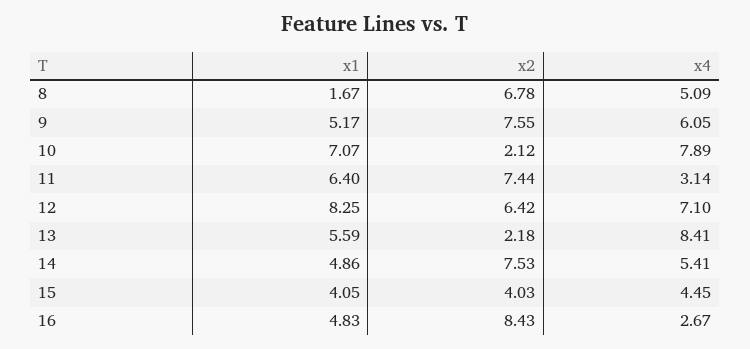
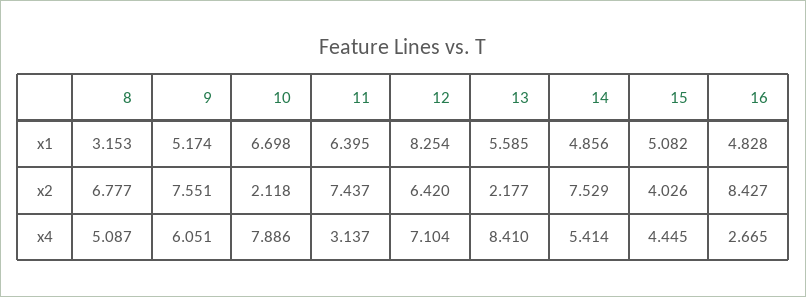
  {
    "x1": {
-     "8": 1.67,
+     "8": 3.153,
      "9": 5.174,
-     "10": 7.07,
+     "10": 6.698,
      "11": 6.395,
      "12": 8.254,
      "13": 5.585,
      "14": 4.856,
-     "15": 4.05,
+     "15": 5.082,
      "16": 4.828
    },
    "x2": {
      "8": 6.777,
      "9": 7.551,
      "10": 2.118,
      "11": 7.437,
      "12": 6.42,
      "13": 2.177,
      "14": 7.529,
      "15": 4.026,
      "16": 8.427
    },
    "x4": {
      "8": 5.087,
      "9": 6.051,
      "10": 7.886,
      "11": 3.137,
      "12": 7.104,
      "13": 8.41,
      "14": 5.414,
      "15": 4.445,
      "16": 2.665
    }
  }

